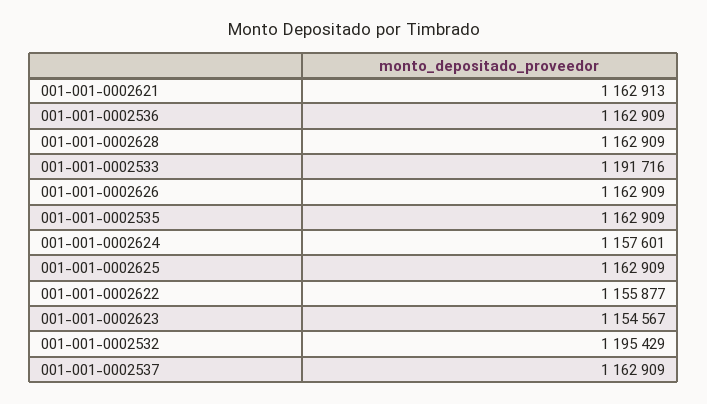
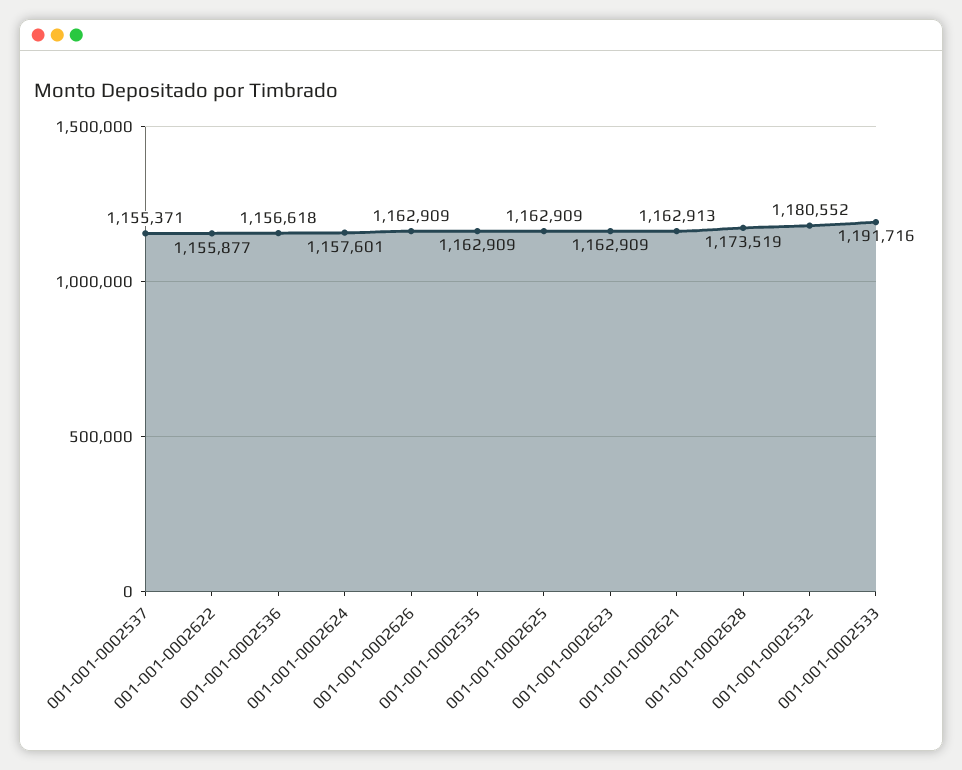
  {
    "001-001-0002621": 1162913,
-   "001-001-0002536": 1162909,
+   "001-001-0002536": 1156618,
-   "001-001-0002628": 1162909,
+   "001-001-0002628": 1173519,
    "001-001-0002533": 1191716,
    "001-001-0002626": 1162909,
    "001-001-0002535": 1162909,
    "001-001-0002624": 1157601,
    "001-001-0002625": 1162909,
    "001-001-0002622": 1155877,
-   "001-001-0002623": 1154567,
+   "001-001-0002623": 1162909,
-   "001-001-0002532": 1195429,
+   "001-001-0002532": 1180552,
-   "001-001-0002537": 1162909
+   "001-001-0002537": 1155371
  }

